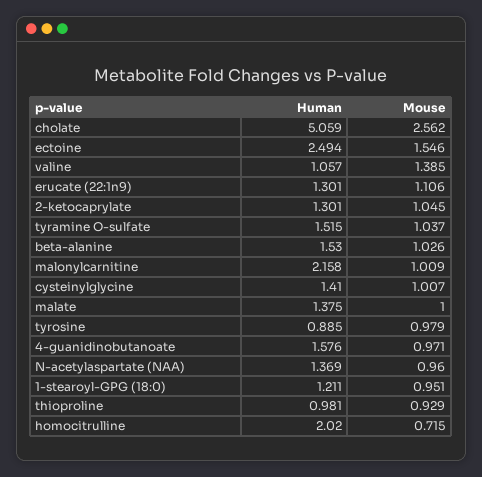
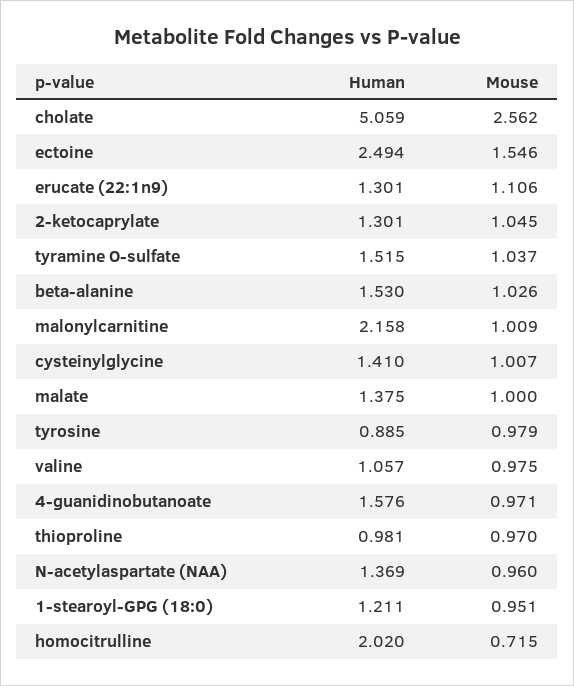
  {
    "Human": {
      "cholate": 5.059,
      "ectoine": 2.494,
      "valine": 1.057,
      "erucate (22:1n9)": 1.301,
      "2-ketocaprylate": 1.301,
      "tyramine O-sulfate": 1.515,
      "beta-alanine": 1.53,
      "malonylcarnitine": 2.158,
      "cysteinylglycine": 1.41,
      "malate": 1.375,
      "tyrosine": 0.885,
      "4-guanidinobutanoate": 1.576,
      "N-acetylaspartate (NAA)": 1.369,
      "1-stearoyl-GPG (18:0)": 1.211,
      "thioproline": 0.981,
      "homocitrulline": 2.02
    },
    "Mouse": {
      "cholate": 2.562,
      "ectoine": 1.546,
-     "valine": 1.385,
+     "valine": 0.975,
      "erucate (22:1n9)": 1.106,
      "2-ketocaprylate": 1.045,
      "tyramine O-sulfate": 1.037,
      "beta-alanine": 1.026,
      "malonylcarnitine": 1.009,
      "cysteinylglycine": 1.007,
      "malate": 1,
      "tyrosine": 0.979,
      "4-guanidinobutanoate": 0.971,
      "N-acetylaspartate (NAA)": 0.96,
      "1-stearoyl-GPG (18:0)": 0.951,
-     "thioproline": 0.929,
+     "thioproline": 0.97,
      "homocitrulline": 0.715
    }
  }

